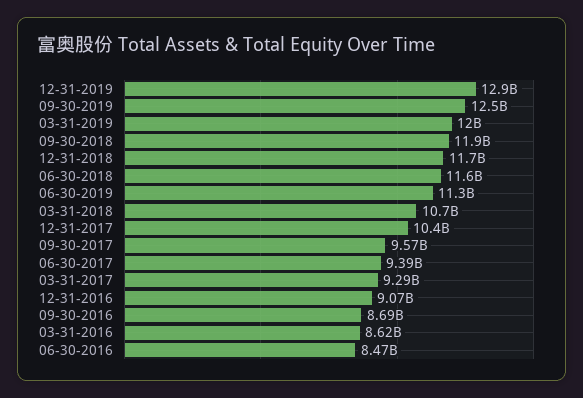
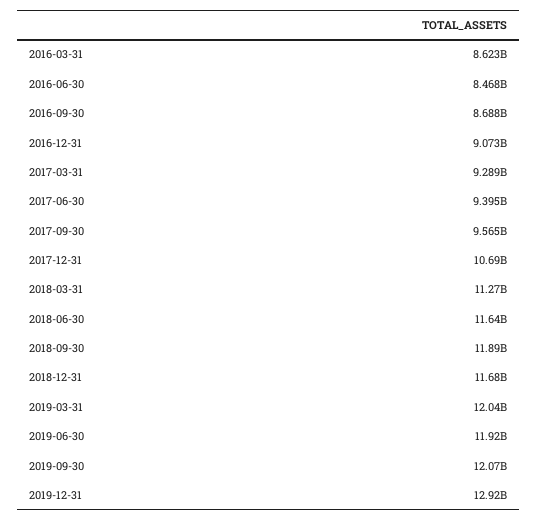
  {
    "12-31-2019": 12920000000,
-   "09-30-2019": 12500000000,
+   "09-30-2019": 12070000000,
    "03-31-2019": 12040000000,
    "09-30-2018": 11890000000,
    "12-31-2018": 11680000000,
    "06-30-2018": 11640000000,
-   "06-30-2019": 11300000000,
+   "06-30-2019": 11920000000,
-   "03-31-2018": 10700000000,
+   "03-31-2018": 11270000000,
-   "12-31-2017": 10400000000,
+   "12-31-2017": 10690000000,
    "09-30-2017": 9565000000,
    "06-30-2017": 9395000000,
    "03-31-2017": 9289000000,
    "12-31-2016": 9073000000,
    "09-30-2016": 8688000000,
    "03-31-2016": 8623000000,
    "06-30-2016": 8468000000
  }

